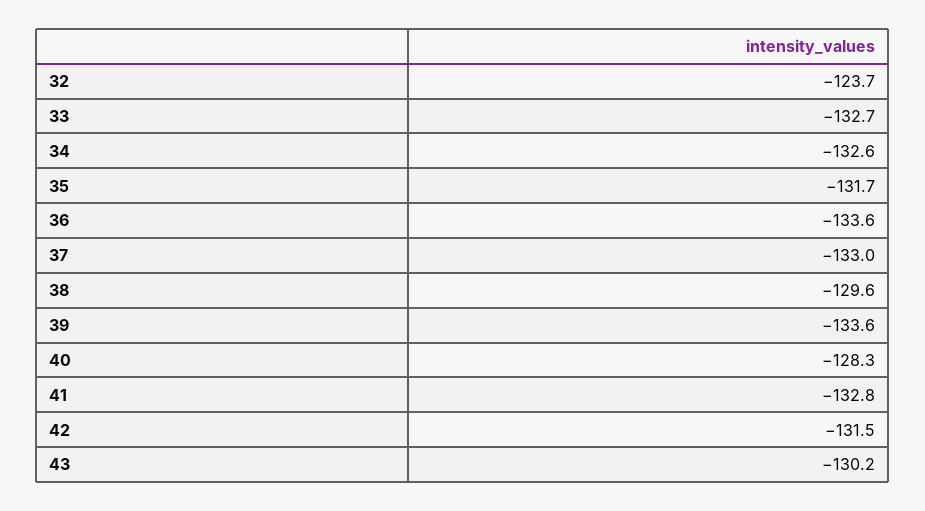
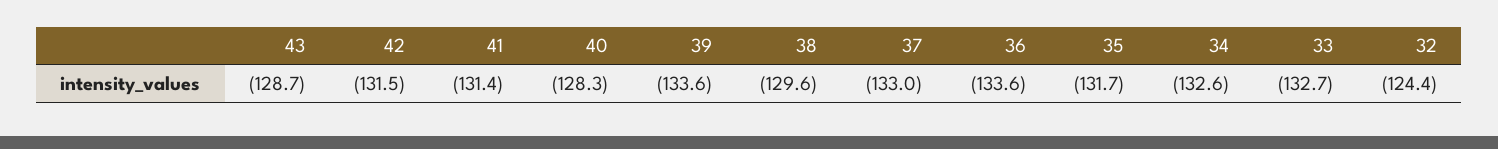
  {
-   "32": -123.7,
+   "32": -124.4,
    "33": -132.7,
    "34": -132.6,
    "35": -131.7,
    "36": -133.6,
    "37": -133,
    "38": -129.6,
    "39": -133.6,
    "40": -128.3,
-   "41": -132.8,
+   "41": -131.4,
    "42": -131.5,
-   "43": -130.2
+   "43": -128.7
  }

